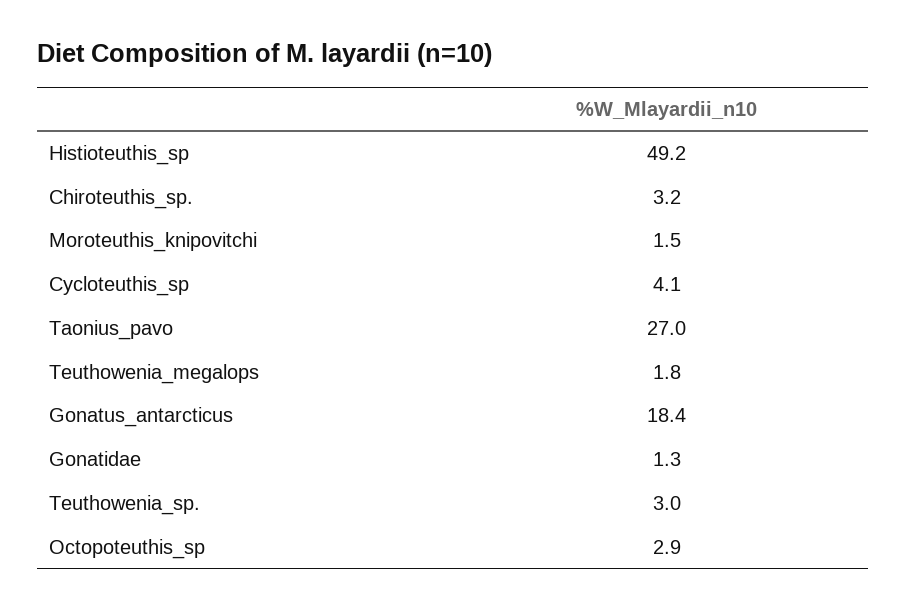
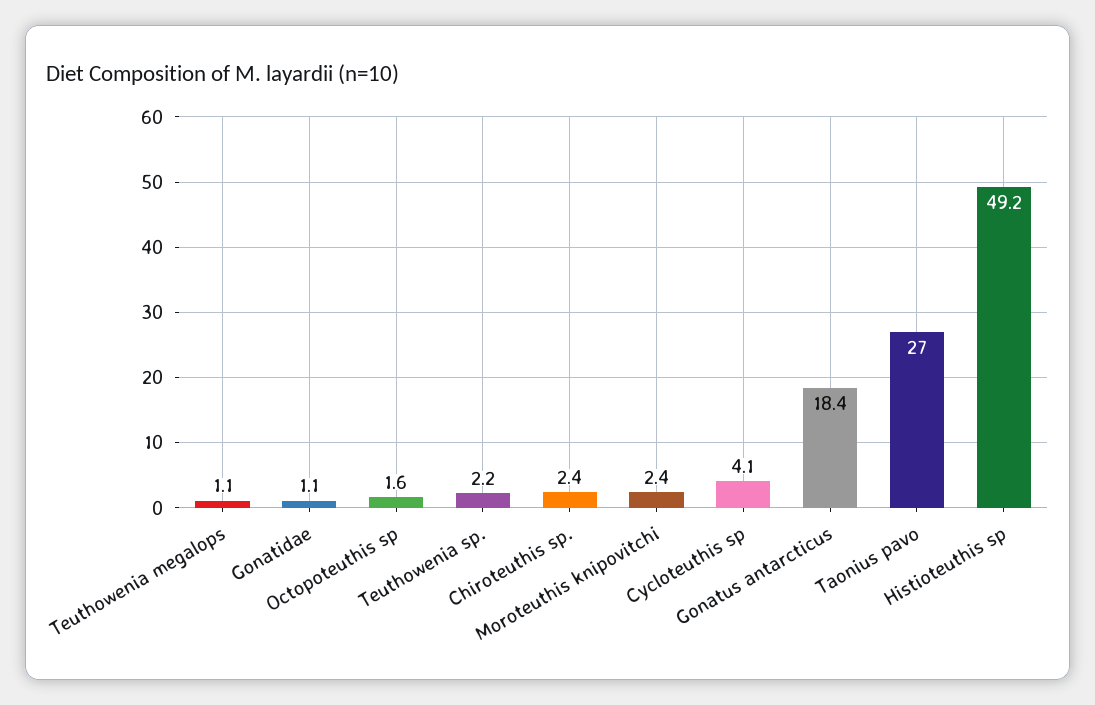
  {
    "Histioteuthis_sp": 49.2,
-   "Chiroteuthis_sp.": 3.2,
+   "Chiroteuthis_sp.": 2.4,
-   "Moroteuthis_knipovitchi": 1.5,
+   "Moroteuthis_knipovitchi": 2.4,
    "Cycloteuthis_sp": 4.1,
    "Taonius_pavo": 27,
-   "Teuthowenia_megalops": 1.8,
+   "Teuthowenia_megalops": 1.1,
    "Gonatus_antarcticus": 18.4,
-   "Gonatidae": 1.3,
+   "Gonatidae": 1.1,
-   "Teuthowenia_sp.": 3,
+   "Teuthowenia_sp.": 2.2,
-   "Octopoteuthis_sp": 2.9
+   "Octopoteuthis_sp": 1.6
  }

